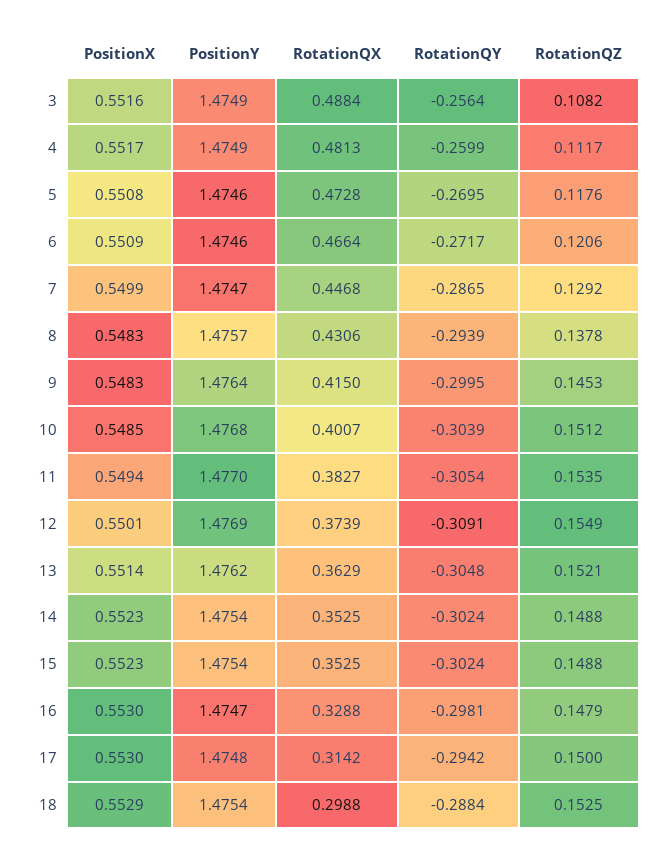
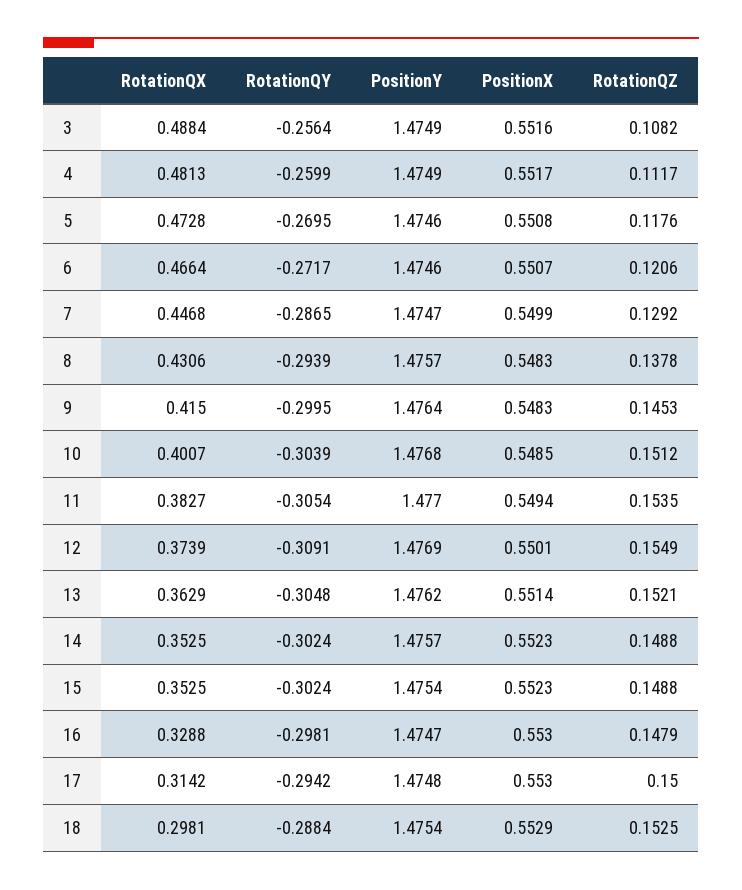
  {
    "PositionX": {
      "3": 0.5516,
      "4": 0.5517,
      "5": 0.5508,
-     "6": 0.5509,
+     "6": 0.5507,
      "7": 0.5499,
      "8": 0.5483,
      "9": 0.5483,
      "10": 0.5485,
      "11": 0.5494,
      "12": 0.5501,
      "13": 0.5514,
      "14": 0.5523,
      "15": 0.5523,
      "16": 0.553,
      "17": 0.553,
      "18": 0.5529
    },
    "PositionY": {
      "3": 1.4749,
      "4": 1.4749,
      "5": 1.4746,
      "6": 1.4746,
      "7": 1.4747,
      "8": 1.4757,
      "9": 1.4764,
      "10": 1.4768,
      "11": 1.477,
      "12": 1.4769,
      "13": 1.4762,
-     "14": 1.4754,
+     "14": 1.4757,
      "15": 1.4754,
      "16": 1.4747,
      "17": 1.4748,
      "18": 1.4754
    },
    "RotationQX": {
      "3": 0.4884,
      "4": 0.4813,
      "5": 0.4728,
      "6": 0.4664,
      "7": 0.4468,
      "8": 0.4306,
      "9": 0.415,
      "10": 0.4007,
      "11": 0.3827,
      "12": 0.3739,
      "13": 0.3629,
      "14": 0.3525,
      "15": 0.3525,
      "16": 0.3288,
      "17": 0.3142,
-     "18": 0.2988
+     "18": 0.2981
    },
    "RotationQY": {
      "3": -0.2564,
      "4": -0.2599,
      "5": -0.2695,
      "6": -0.2717,
      "7": -0.2865,
      "8": -0.2939,
      "9": -0.2995,
      "10": -0.3039,
      "11": -0.3054,
      "12": -0.3091,
      "13": -0.3048,
      "14": -0.3024,
      "15": -0.3024,
      "16": -0.2981,
      "17": -0.2942,
      "18": -0.2884
    },
    "RotationQZ": {
      "3": 0.1082,
      "4": 0.1117,
      "5": 0.1176,
      "6": 0.1206,
      "7": 0.1292,
      "8": 0.1378,
      "9": 0.1453,
      "10": 0.1512,
      "11": 0.1535,
      "12": 0.1549,
      "13": 0.1521,
      "14": 0.1488,
      "15": 0.1488,
      "16": 0.1479,
      "17": 0.15,
      "18": 0.1525
    }
  }

